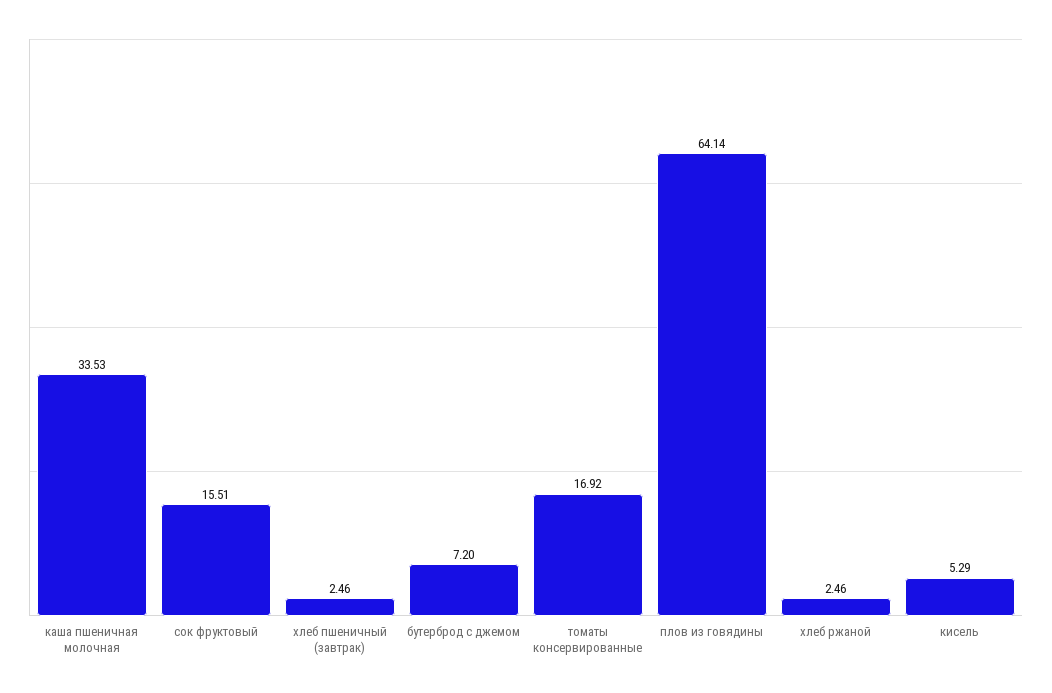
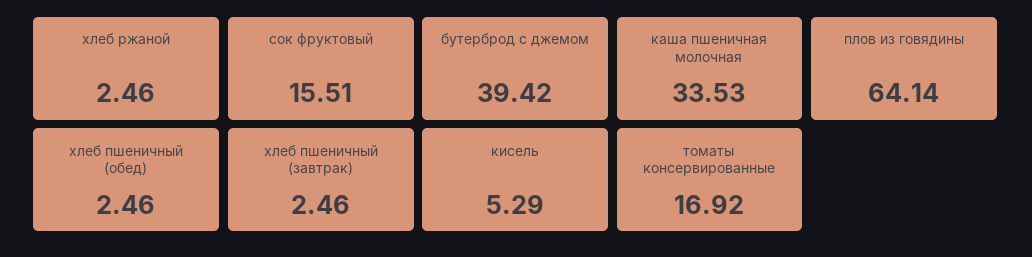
  {
    "каша пшеничная молочная": 33.53,
    "сок фруктовый": 15.51,
    "хлеб пшеничный (завтрак)": 2.46,
-   "бутерброд с джемом": 7.2,
+   "бутерброд с джемом": 39.42,
    "томаты консервированные": 16.92,
    "плов из говядины": 64.14,
    "хлеб ржаной": 2.46,
-   "кисель": 5.29
+   "кисель": 5.29,
+   "хлеб пшеничный (обед)": 2.46
  }

